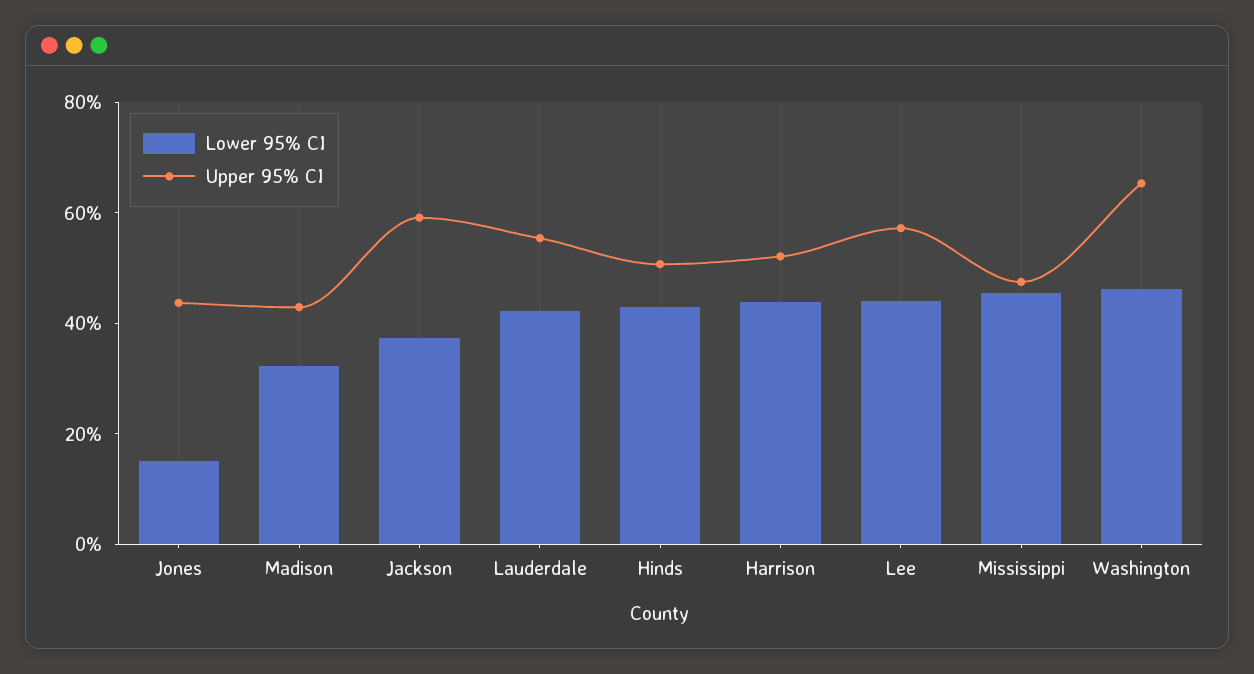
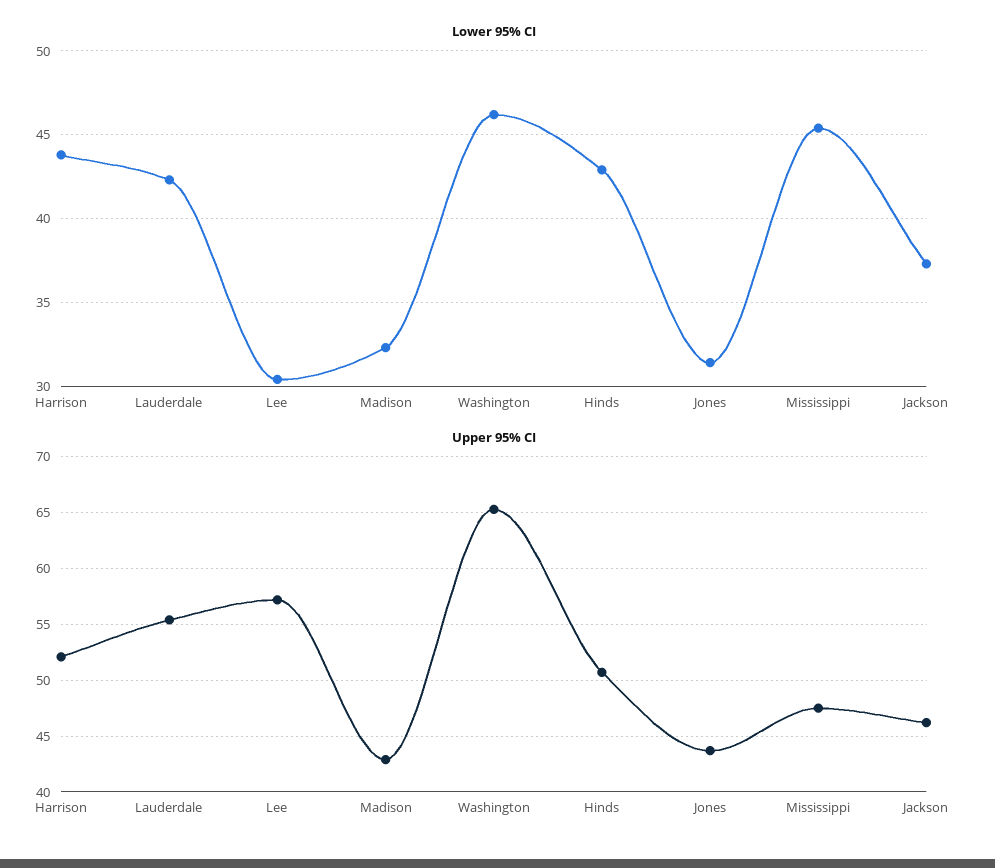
  {
    "Lower 95% CI": {
-     "Jones": 15,
+     "Jones": 31.5,
      "Madison": 32.5,
      "Jackson": 37.5,
      "Lauderdale": 42.5,
      "Hinds": 43,
      "Harrison": 44,
-     "Lee": 45,
+     "Lee": 30.5,
      "Mississippi": 45.5,
      "Washington": 46
    },
    "Upper 95% CI": {
      "Jones": 44,
      "Madison": 43,
-     "Jackson": 60,
+     "Jackson": 46,
      "Lauderdale": 55,
      "Hinds": 51,
      "Harrison": 52,
      "Lee": 57,
      "Mississippi": 48,
      "Washington": 65
    }
  }

